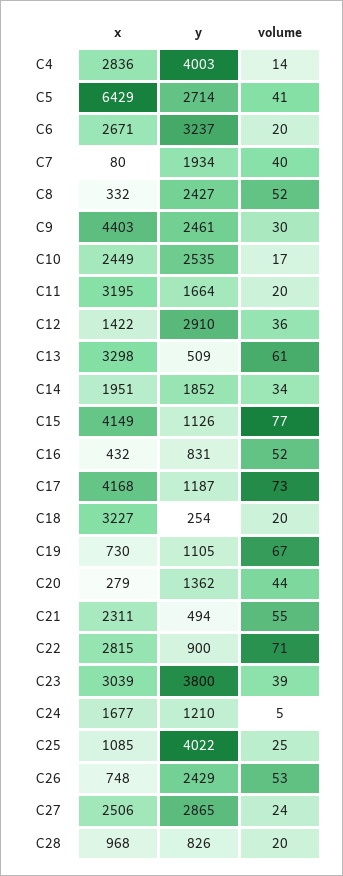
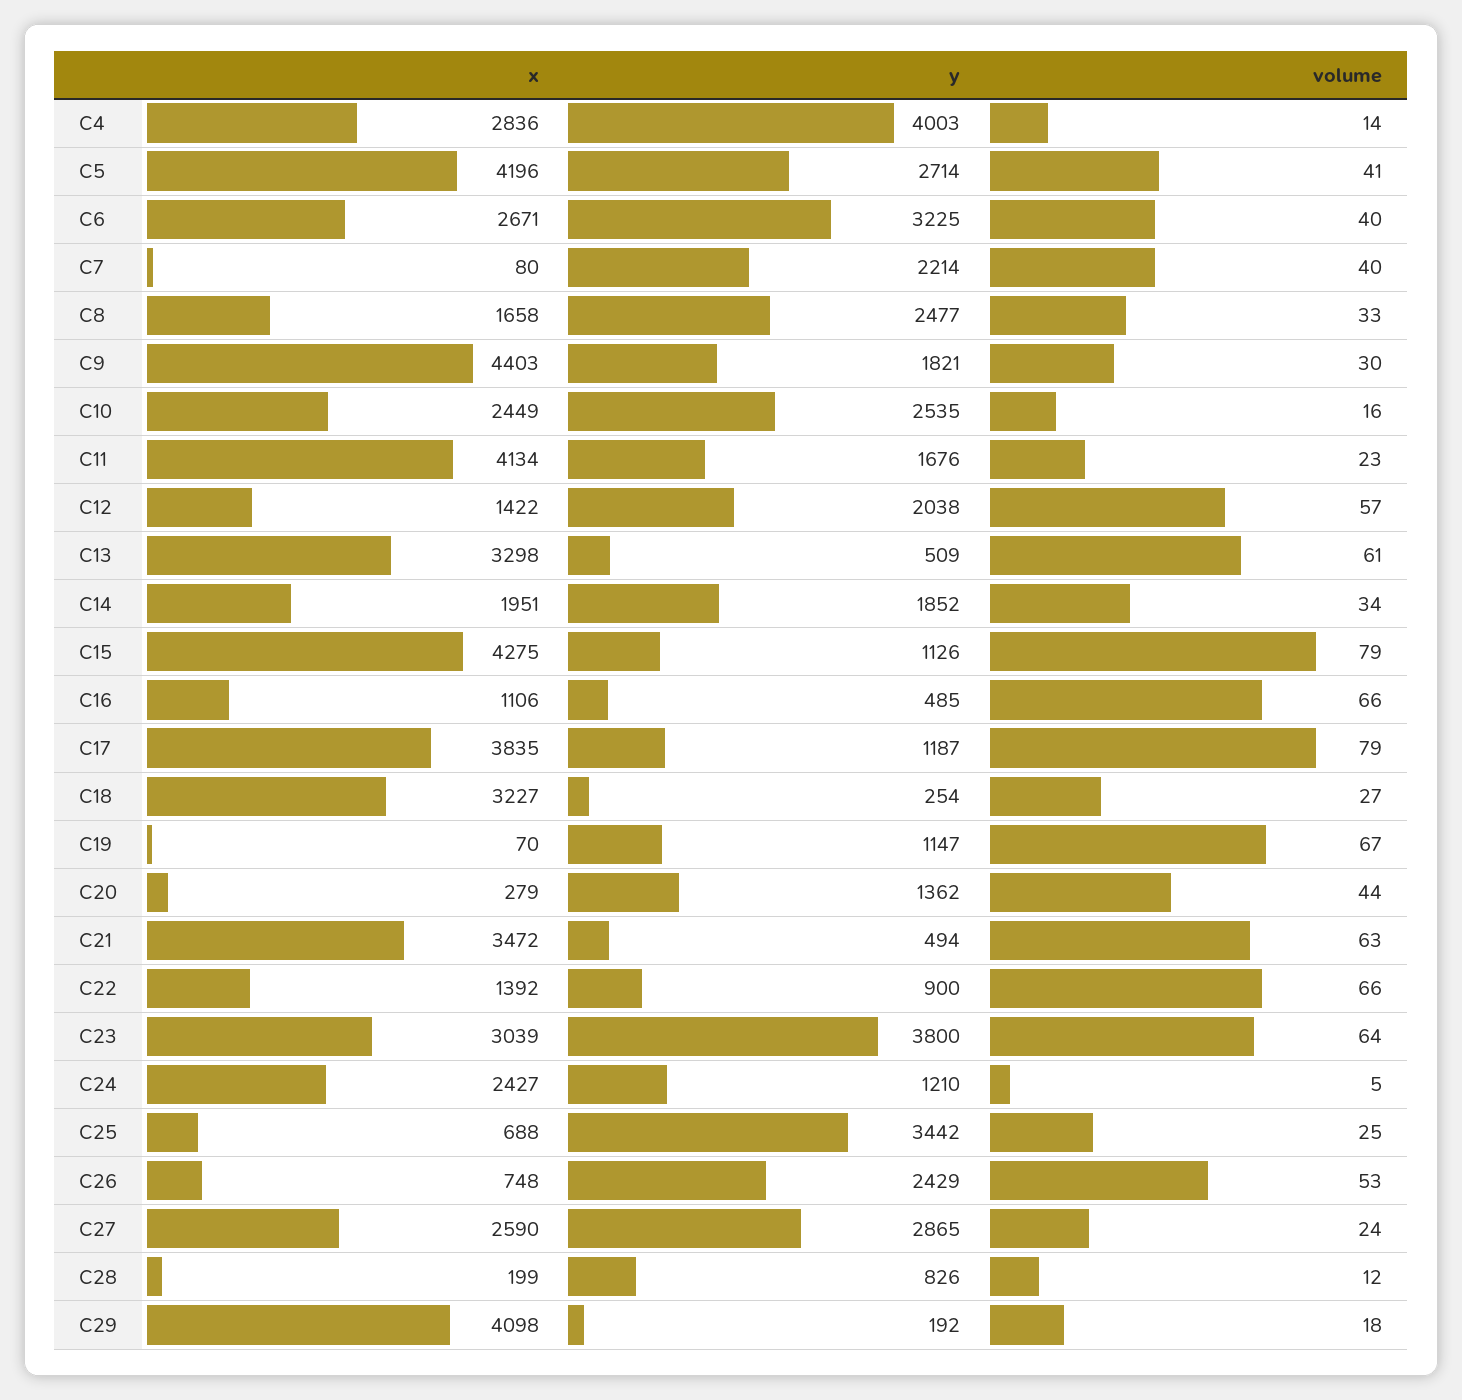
  {
    "x": {
      "C4": 2836,
-     "C5": 6429,
+     "C5": 4196,
      "C6": 2671,
      "C7": 80,
-     "C8": 332,
+     "C8": 1658,
      "C9": 4403,
      "C10": 2449,
-     "C11": 3195,
+     "C11": 4134,
      "C12": 1422,
      "C13": 3298,
      "C14": 1951,
-     "C15": 4149,
+     "C15": 4275,
-     "C16": 432,
+     "C16": 1106,
-     "C17": 4168,
+     "C17": 3835,
      "C18": 3227,
-     "C19": 730,
+     "C19": 70,
      "C20": 279,
-     "C21": 2311,
+     "C21": 3472,
-     "C22": 2815,
+     "C22": 1392,
      "C23": 3039,
-     "C24": 1677,
+     "C24": 2427,
-     "C25": 1085,
+     "C25": 688,
      "C26": 748,
-     "C27": 2506,
+     "C27": 2590,
-     "C28": 968
+     "C28": 199,
+     "C29": 4098
    },
    "y": {
      "C4": 4003,
      "C5": 2714,
-     "C6": 3237,
+     "C6": 3225,
-     "C7": 1934,
+     "C7": 2214,
-     "C8": 2427,
+     "C8": 2477,
-     "C9": 2461,
+     "C9": 1821,
      "C10": 2535,
-     "C11": 1664,
+     "C11": 1676,
-     "C12": 2910,
+     "C12": 2038,
      "C13": 509,
      "C14": 1852,
      "C15": 1126,
-     "C16": 831,
+     "C16": 485,
      "C17": 1187,
      "C18": 254,
-     "C19": 1105,
+     "C19": 1147,
      "C20": 1362,
      "C21": 494,
      "C22": 900,
      "C23": 3800,
      "C24": 1210,
-     "C25": 4022,
+     "C25": 3442,
      "C26": 2429,
      "C27": 2865,
-     "C28": 826
+     "C28": 826,
+     "C29": 192
    },
    "volume": {
      "C4": 14,
      "C5": 41,
-     "C6": 20,
+     "C6": 40,
      "C7": 40,
-     "C8": 52,
+     "C8": 33,
      "C9": 30,
-     "C10": 17,
+     "C10": 16,
-     "C11": 20,
+     "C11": 23,
-     "C12": 36,
+     "C12": 57,
      "C13": 61,
      "C14": 34,
-     "C15": 77,
+     "C15": 79,
-     "C16": 52,
+     "C16": 66,
-     "C17": 73,
+     "C17": 79,
-     "C18": 20,
+     "C18": 27,
      "C19": 67,
      "C20": 44,
-     "C21": 55,
+     "C21": 63,
-     "C22": 71,
+     "C22": 66,
-     "C23": 39,
+     "C23": 64,
      "C24": 5,
      "C25": 25,
      "C26": 53,
      "C27": 24,
-     "C28": 20
+     "C28": 12,
+     "C29": 18
    }
  }

